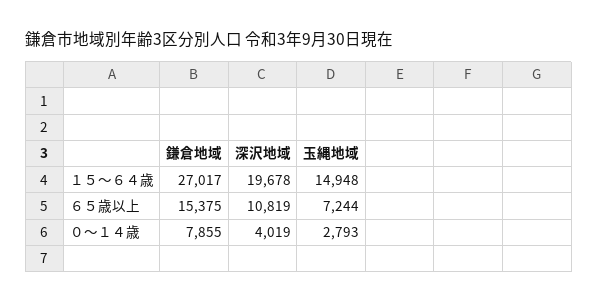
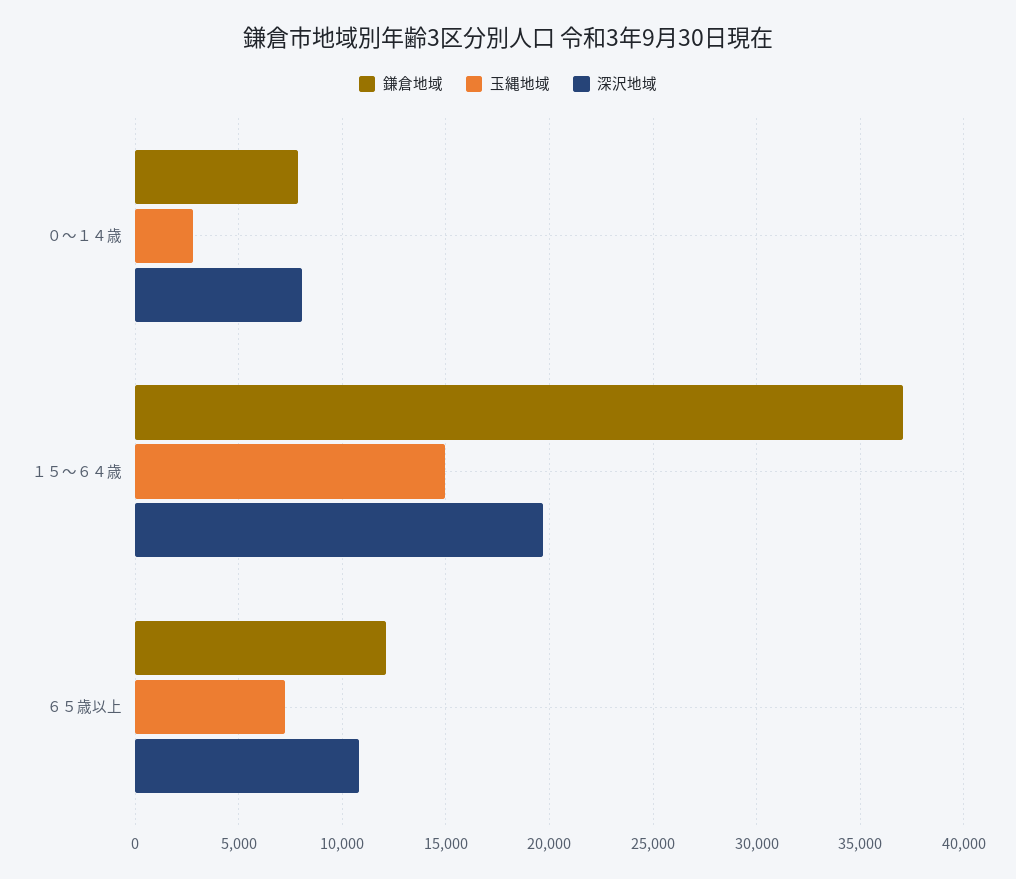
  {
    "鎌倉地域": {
-     "１５～６４歳": 27017,
+     "１５～６４歳": 37000,
-     "６５歳以上": 15375,
+     "６５歳以上": 12000,
      "０～１４歳": 7855
    },
    "深沢地域": {
      "１５～６４歳": 19678,
      "６５歳以上": 10819,
-     "０～１４歳": 4019
+     "０～１４歳": 8000
    },
    "玉縄地域": {
      "１５～６４歳": 14948,
      "６５歳以上": 7244,
      "０～１４歳": 2793
    }
  }

